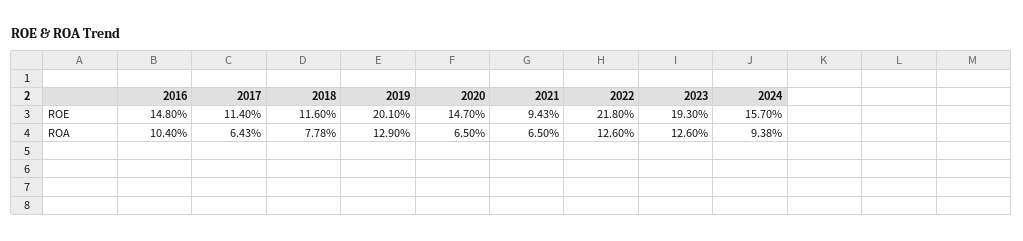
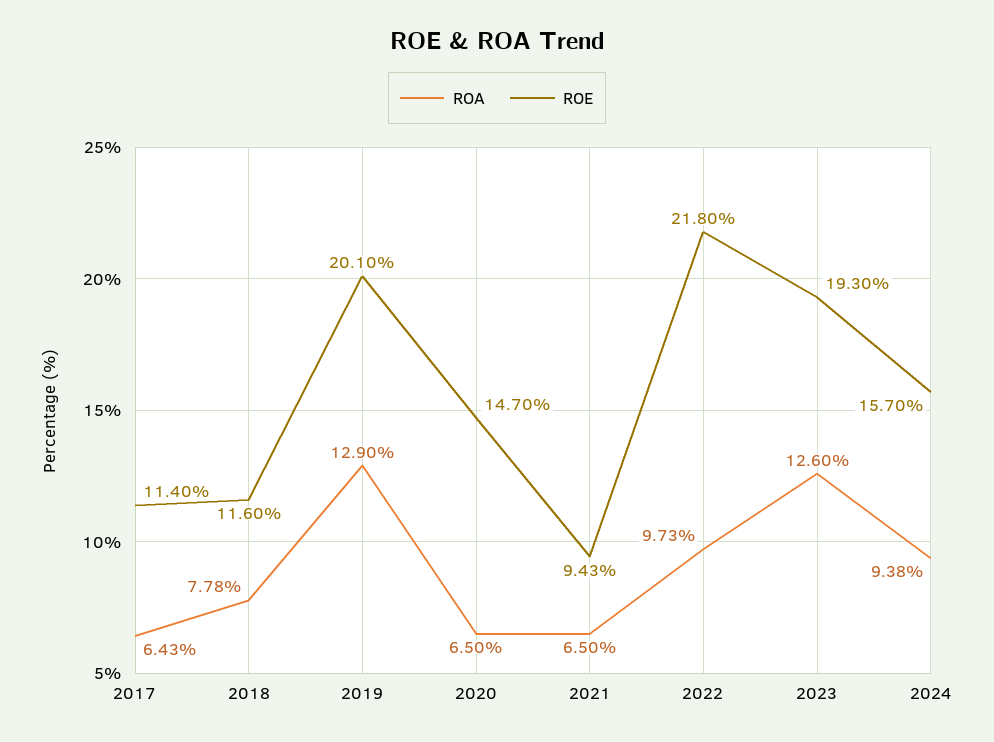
  {
    "ROE": {
-     "2016": 14.8,
      "2017": 11.4,
      "2018": 11.6,
      "2019": 20.1,
      "2020": 14.7,
      "2021": 9.43,
      "2022": 21.8,
      "2023": 19.3,
      "2024": 15.7
    },
    "ROA": {
-     "2016": 10.4,
      "2017": 6.43,
      "2018": 7.78,
      "2019": 12.9,
      "2020": 6.5,
      "2021": 6.5,
-     "2022": 12.6,
+     "2022": 9.73,
      "2023": 12.6,
      "2024": 9.38
    }
  }

